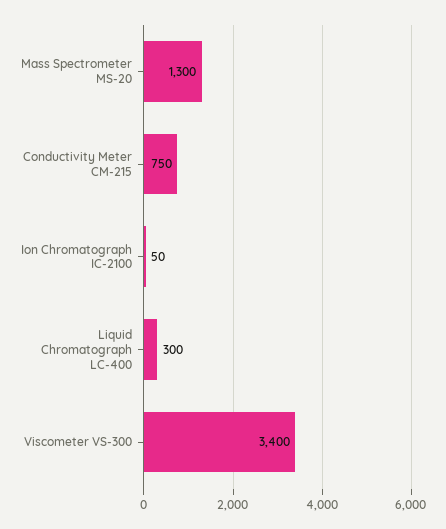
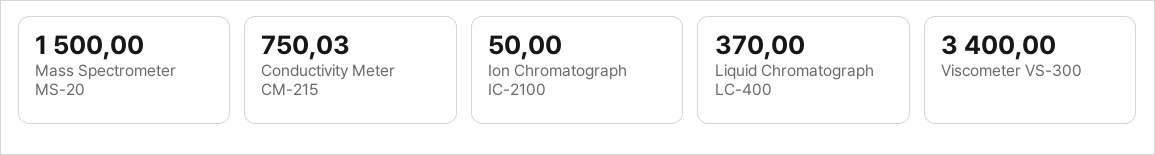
  {
-   "Mass Spectrometer MS-20": 1300,
+   "Mass Spectrometer MS-20": 1500,
-   "Conductivity Meter CM-215": 750,
+   "Conductivity Meter CM-215": 750.03,
    "Ion Chromatograph IC-2100": 50,
-   "Liquid Chromatograph LC-400": 300,
+   "Liquid Chromatograph LC-400": 370,
    "Viscometer VS-300": 3400
  }

